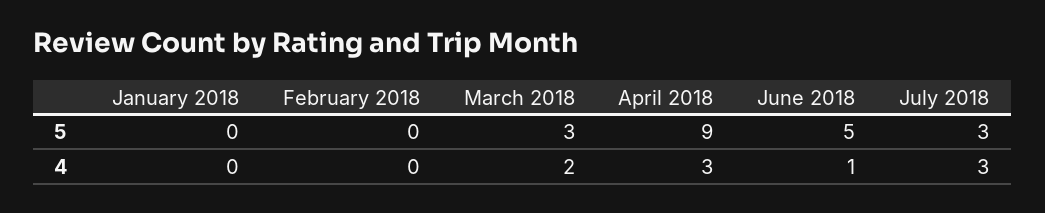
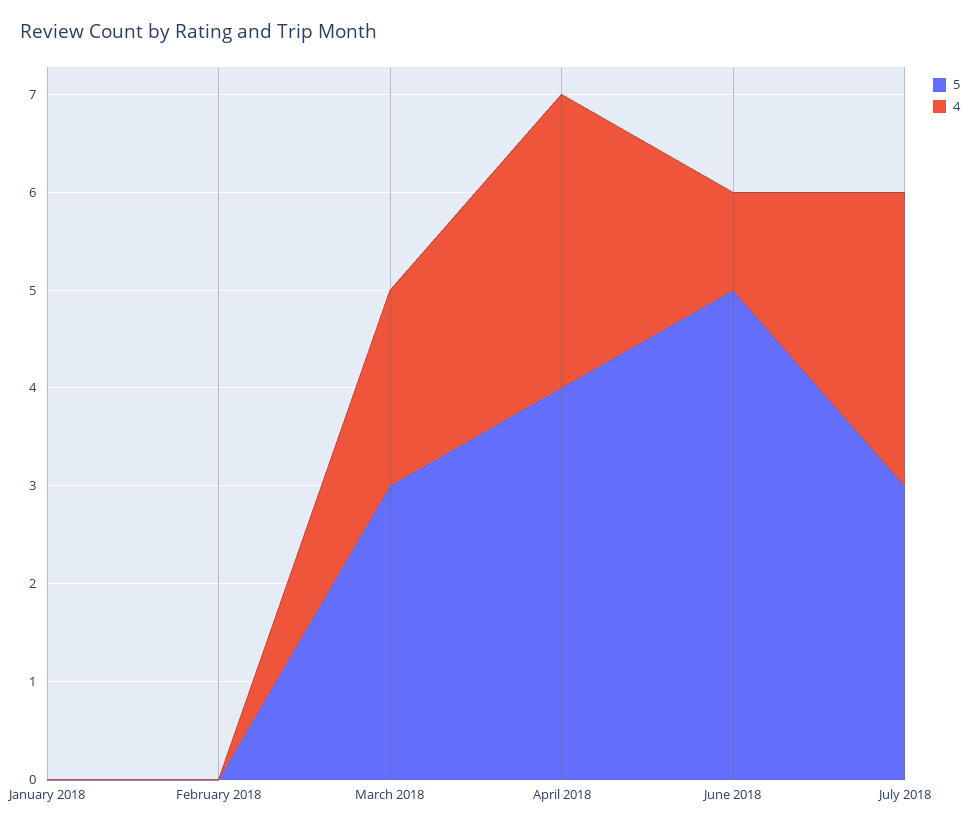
  {
    "5": {
      "January 2018": 0,
      "February 2018": 0,
      "March 2018": 3,
-     "April 2018": 9,
+     "April 2018": 4,
      "June 2018": 5,
      "July 2018": 3
    },
    "4": {
      "January 2018": 0,
      "February 2018": 0,
      "March 2018": 2,
      "April 2018": 3,
      "June 2018": 1,
      "July 2018": 3
    }
  }

